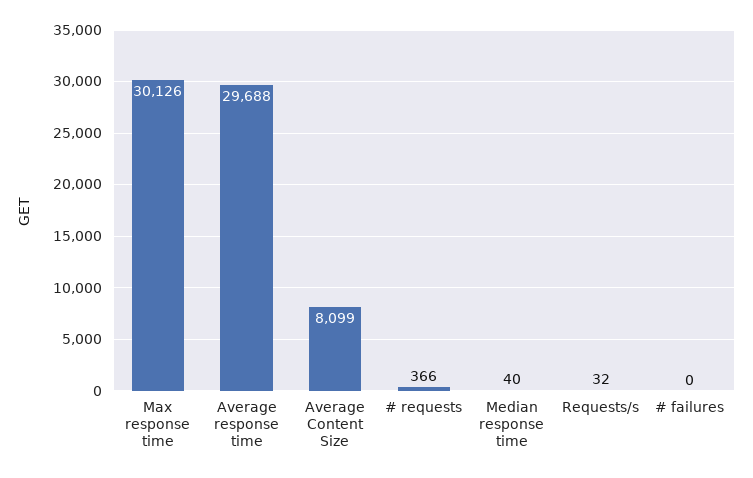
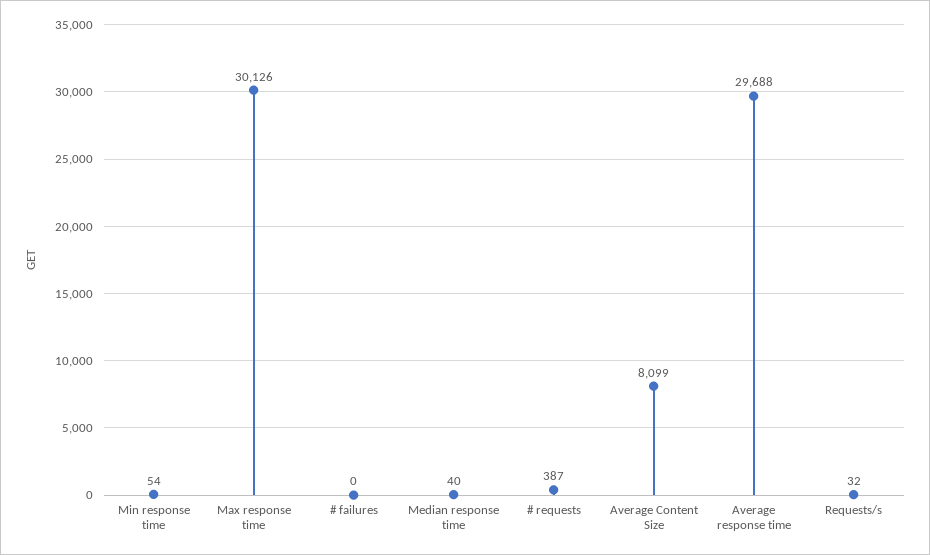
  {
    "Max response time": 30126,
    "Average response time": 29688,
    "Average Content Size": 8099,
-   "# requests": 366,
+   "# requests": 387,
    "Median response time": 40,
    "Requests/s": 32,
-   "# failures": 0
+   "# failures": 0,
+   "Min response time": 54
  }

